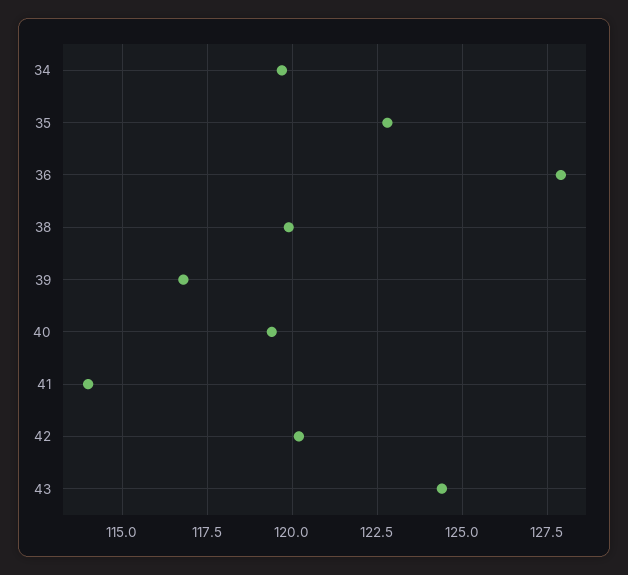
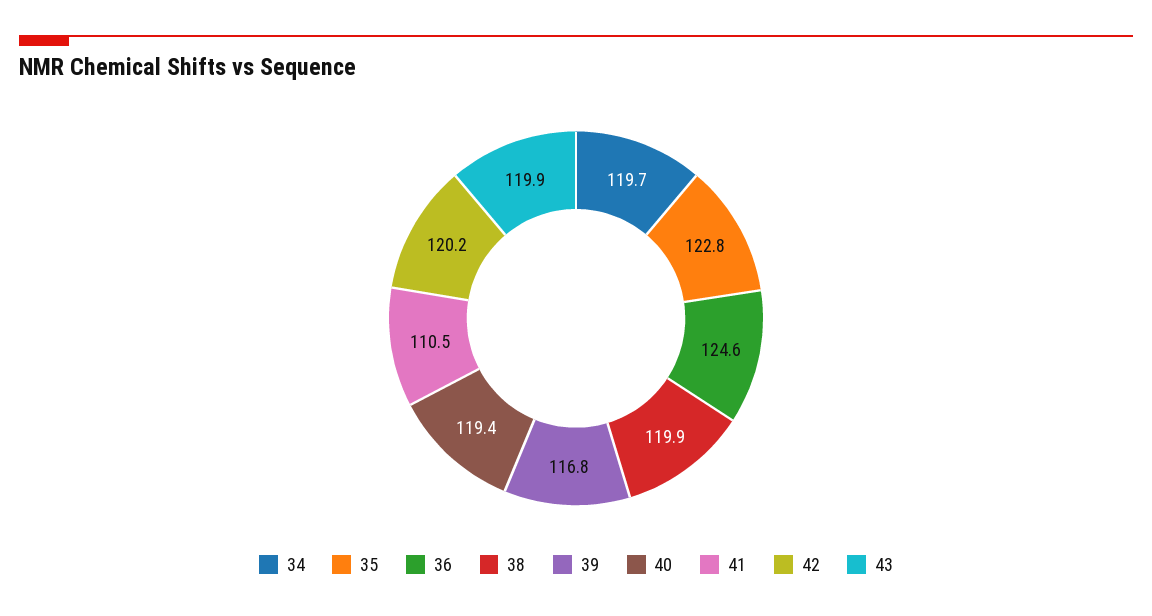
  {
    "34": 119.7,
    "35": 122.8,
-   "36": 128,
+   "36": 124.6,
    "38": 119.9,
    "39": 116.8,
    "40": 119.4,
-   "41": 114,
+   "41": 110.5,
    "42": 120.2,
-   "43": 124.5
+   "43": 119.9
  }

